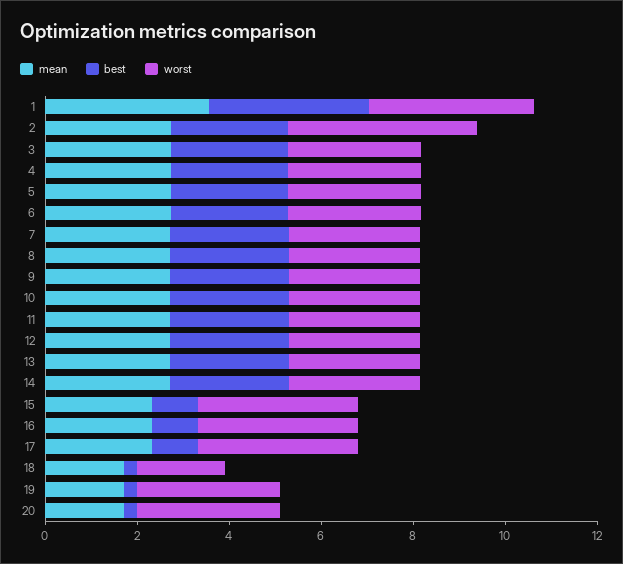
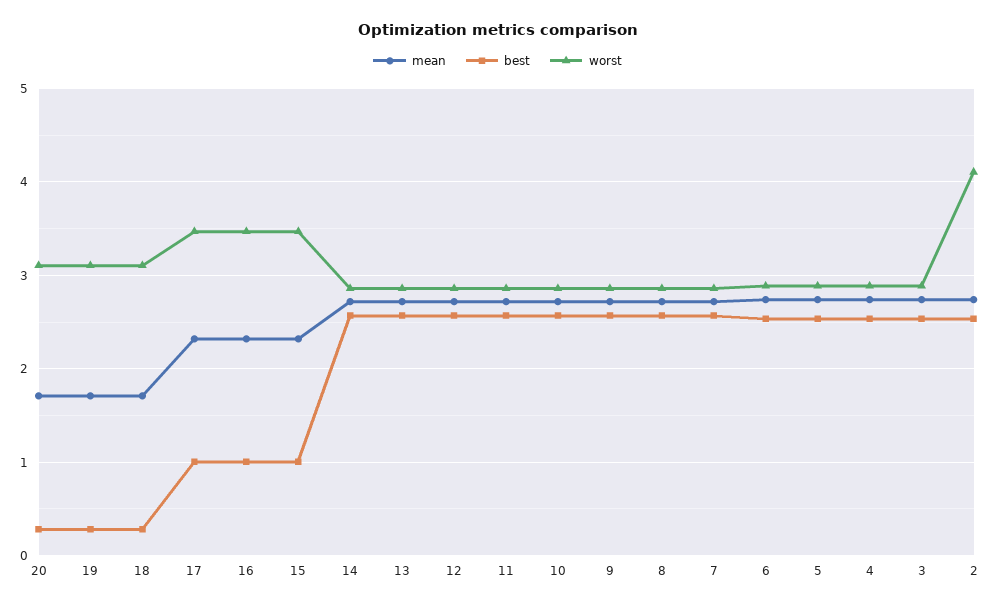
  {
    "mean": {
-     "1": 3.5,
      "2": 2.7,
      "3": 2.7,
      "4": 2.7,
      "5": 2.7,
      "6": 2.7,
      "7": 2.7,
      "8": 2.7,
      "9": 2.7,
      "10": 2.7,
      "11": 2.7,
      "12": 2.7,
      "13": 2.7,
      "14": 2.7,
      "15": 2.3,
      "16": 2.3,
      "17": 2.3,
      "18": 1.7,
      "19": 1.7,
      "20": 1.7
    },
    "best": {
-     "1": 3.5,
      "2": 2.5,
      "3": 2.5,
      "4": 2.5,
      "5": 2.5,
      "6": 2.5,
      "7": 2.6,
      "8": 2.6,
      "9": 2.6,
      "10": 2.6,
      "11": 2.6,
      "12": 2.6,
      "13": 2.6,
      "14": 2.6,
      "15": 1,
      "16": 1,
      "17": 1,
      "18": 0.3,
      "19": 0.3,
      "20": 0.3
    },
    "worst": {
-     "1": 3.5,
      "2": 4.1,
      "3": 2.9,
      "4": 2.9,
      "5": 2.9,
      "6": 2.9,
      "7": 2.9,
      "8": 2.9,
      "9": 2.9,
      "10": 2.9,
      "11": 2.9,
      "12": 2.9,
      "13": 2.9,
      "14": 2.9,
      "15": 3.5,
      "16": 3.5,
      "17": 3.5,
-     "18": 2,
+     "18": 3.1,
      "19": 3.1,
      "20": 3.1
    }
  }

